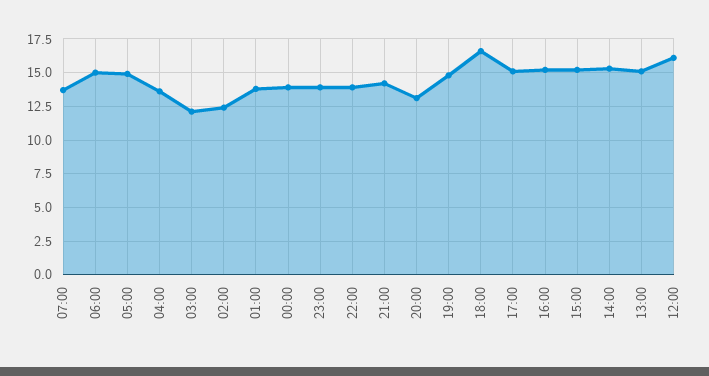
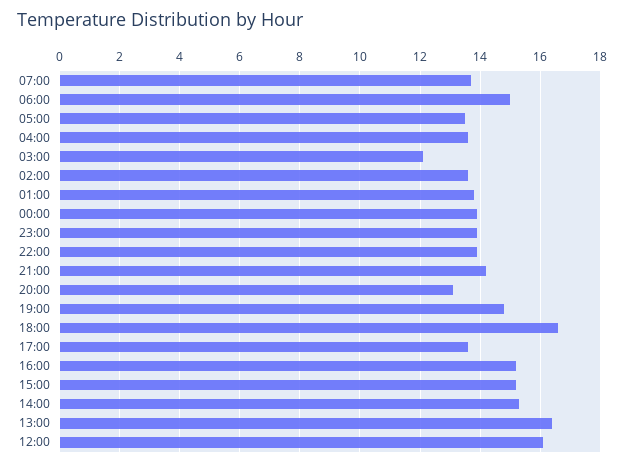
  {
    "07:00": 13.5,
    "06:00": 15,
-   "05:00": 15,
+   "05:00": 13.5,
    "04:00": 13.5,
    "03:00": 12,
-   "02:00": 12.5,
+   "02:00": 13.5,
    "01:00": 14,
    "00:00": 14,
    "23:00": 14,
    "22:00": 14,
    "21:00": 14,
    "20:00": 13,
    "19:00": 15,
    "18:00": 16.5,
-   "17:00": 15,
+   "17:00": 13.5,
    "16:00": 15,
    "15:00": 15,
    "14:00": 15.5,
-   "13:00": 15,
+   "13:00": 16.5,
    "12:00": 16
  }

